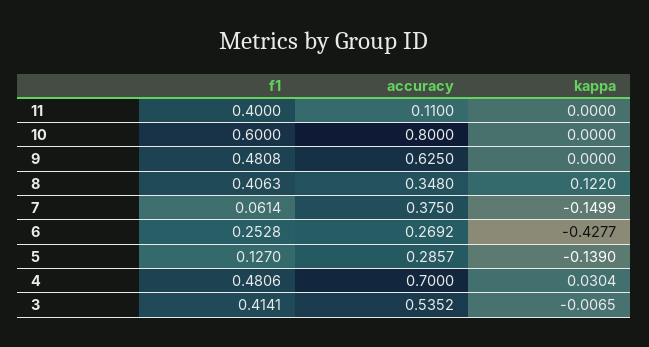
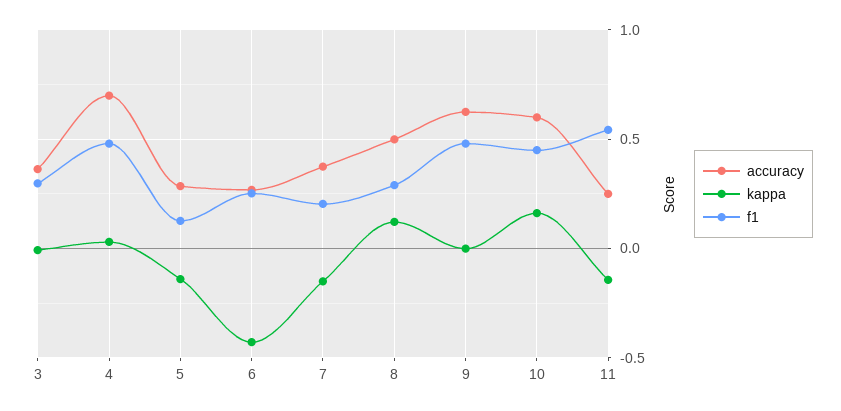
  {
    "f1": {
-     "11": 0.4,
+     "11": 0.55,
-     "10": 0.6,
+     "10": 0.45,
      "9": 0.4808,
-     "8": 0.4063,
+     "8": 0.3,
-     "7": 0.0614,
+     "7": 0.2,
      "6": 0.2528,
      "5": 0.127,
      "4": 0.4806,
-     "3": 0.4141
+     "3": 0.3
    },
    "accuracy": {
-     "11": 0.11,
+     "11": 0.25,
-     "10": 0.8,
+     "10": 0.6,
      "9": 0.625,
-     "8": 0.348,
+     "8": 0.5,
      "7": 0.375,
      "6": 0.2692,
      "5": 0.2857,
      "4": 0.7,
-     "3": 0.5352
+     "3": 0.35
    },
    "kappa": {
-     "11": 0,
+     "11": -0.15,
-     "10": 0,
+     "10": 0.15,
      "9": 0,
      "8": 0.122,
      "7": -0.1499,
      "6": -0.4277,
      "5": -0.139,
      "4": 0.0304,
      "3": -0.0065
    }
  }

